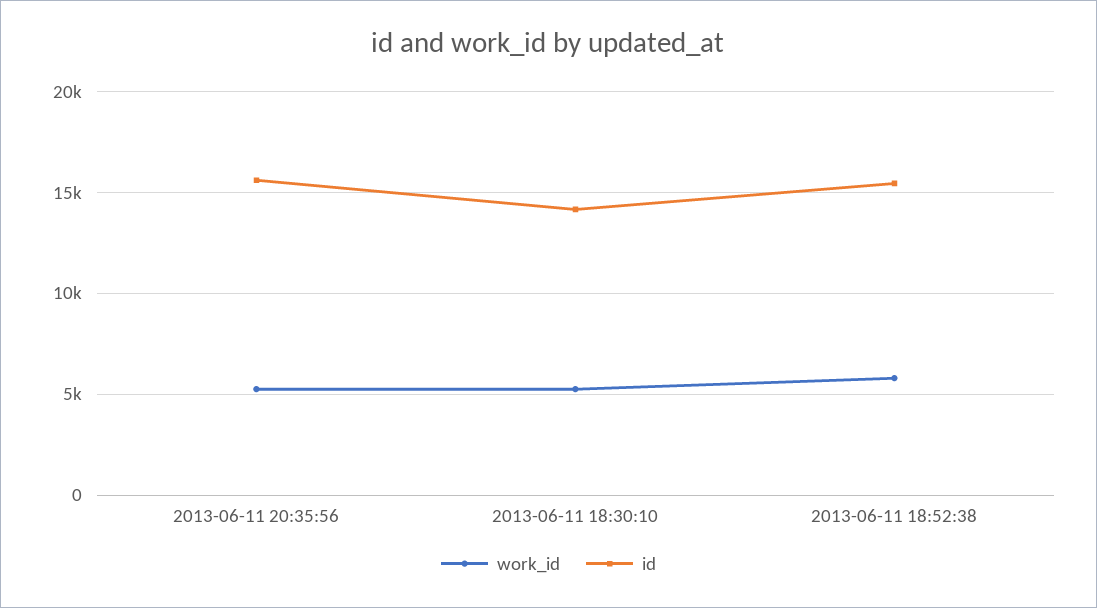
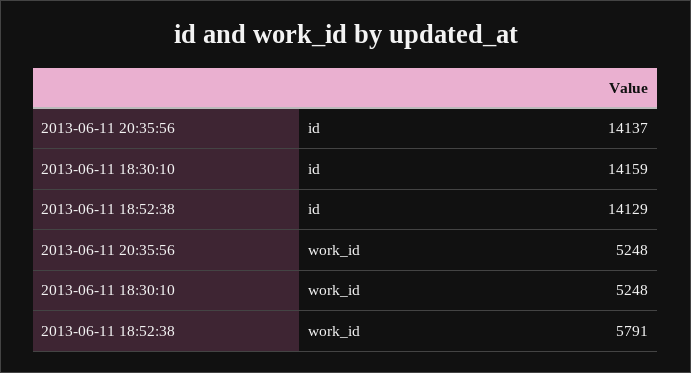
  {
    "work_id": {
      "2013-06-11 20:35:56": 5248,
      "2013-06-11 18:30:10": 5248,
      "2013-06-11 18:52:38": 5791
    },
    "id": {
-     "2013-06-11 20:35:56": 15500,
+     "2013-06-11 20:35:56": 14137,
      "2013-06-11 18:30:10": 14159,
-     "2013-06-11 18:52:38": 15500
+     "2013-06-11 18:52:38": 14129
    }
  }

